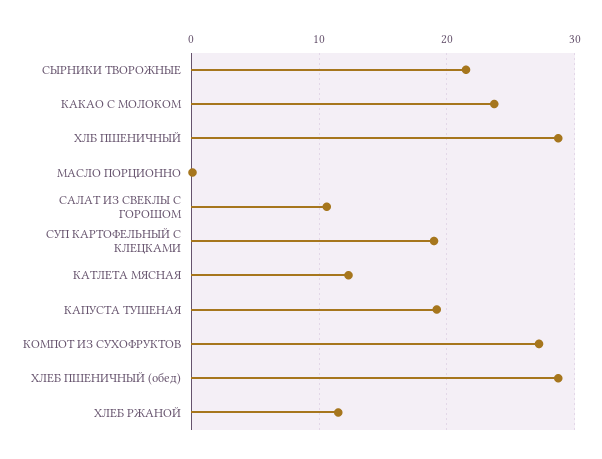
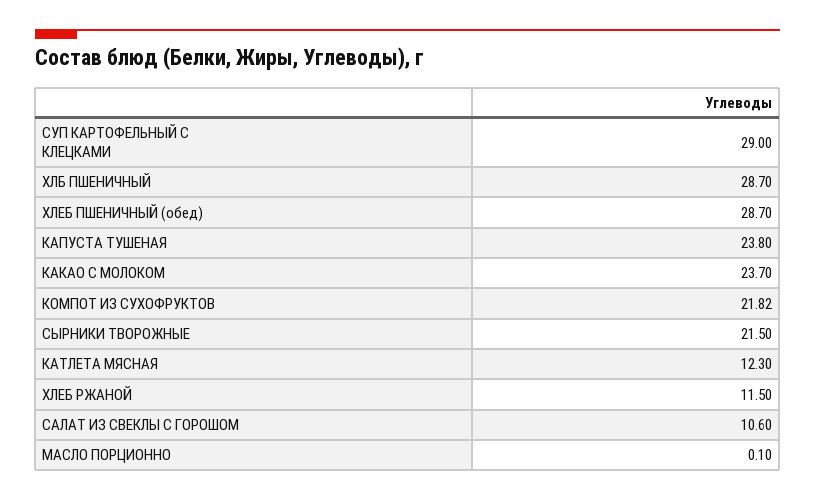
  {
    "СЫРНИКИ ТВОРОЖНЫЕ": 21.5,
    "КАКАО С МОЛОКОМ": 23.7,
    "ХЛБ ПШЕНИЧНЫЙ": 28.7,
    "МАСЛО ПОРЦИОННО": 0.1,
    "САЛАТ ИЗ СВЕКЛЫ С ГОРОШОМ": 10.6,
-   "СУП КАРТОФЕЛЬНЫЙ С КЛЕЦКАМИ": 19,
+   "СУП КАРТОФЕЛЬНЫЙ С КЛЕЦКАМИ": 29,
    "КАТЛЕТА МЯСНАЯ": 12.3,
-   "КАПУСТА ТУШЕНАЯ": 19,
+   "КАПУСТА ТУШЕНАЯ": 23.8,
-   "КОМПОТ ИЗ СУХОФРУКТОВ": 27,
+   "КОМПОТ ИЗ СУХОФРУКТОВ": 21.82,
    "ХЛЕБ ПШЕНИЧНЫЙ (обед)": 28.7,
    "ХЛЕБ РЖАНОЙ": 11.5
  }

